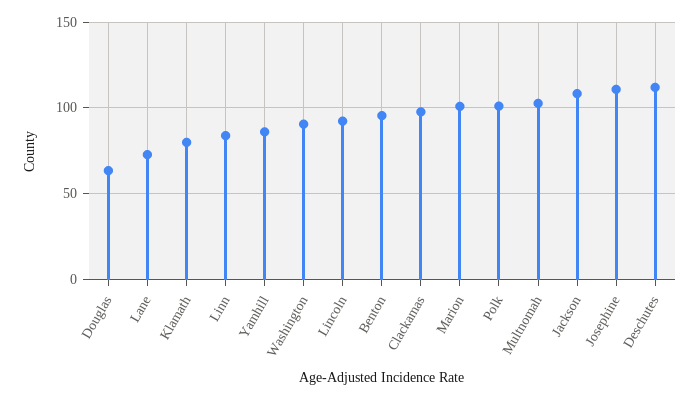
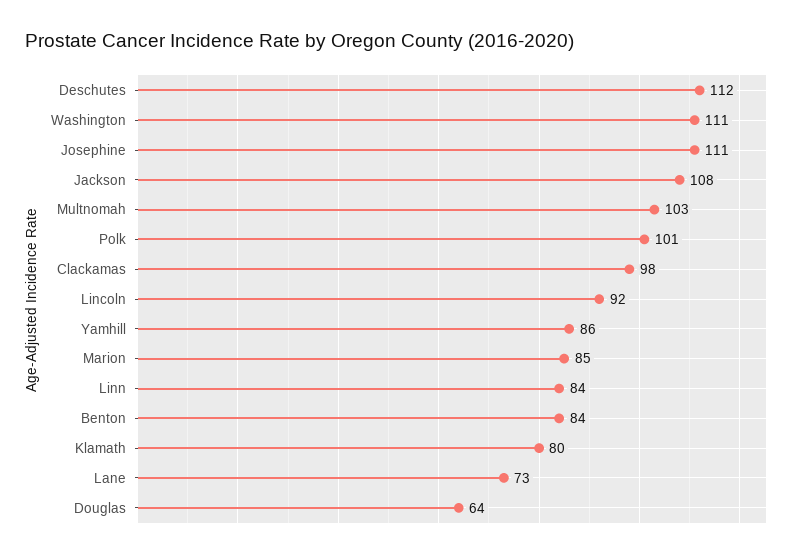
  {
    "Douglas": 64,
    "Lane": 73,
    "Klamath": 80,
    "Linn": 84,
    "Yamhill": 86,
-   "Washington": 90,
+   "Washington": 111,
    "Lincoln": 92,
-   "Benton": 95,
+   "Benton": 84,
    "Clackamas": 98,
-   "Marion": 100,
+   "Marion": 85,
    "Polk": 101,
    "Multnomah": 103,
    "Jackson": 108,
    "Josephine": 111,
    "Deschutes": 112
  }

